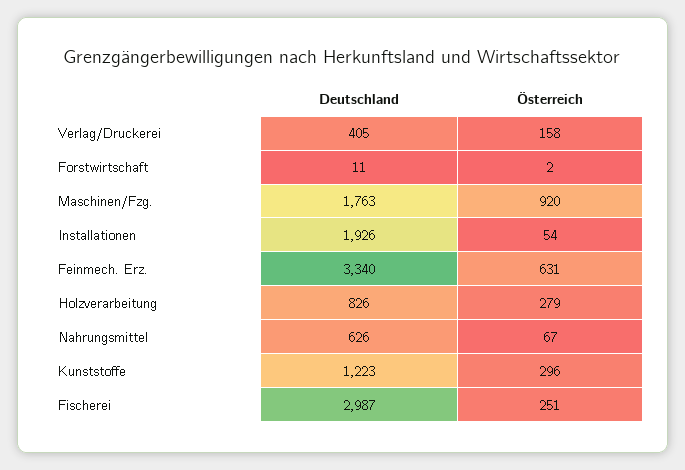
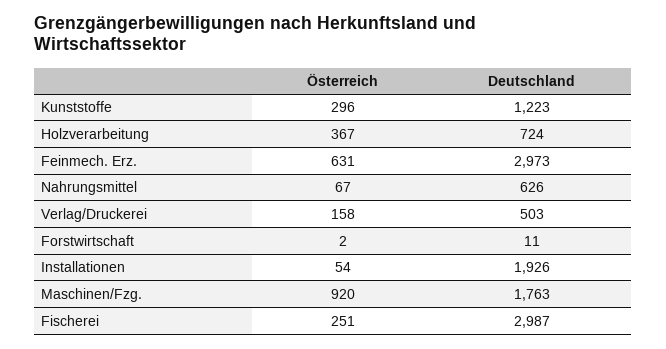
  {
    "Deutschland": {
-     "Verlag/Druckerei": 405,
+     "Verlag/Druckerei": 503,
      "Forstwirtschaft": 11,
      "Maschinen/Fzg.": 1763,
      "Installationen": 1926,
-     "Feinmech. Erz.": 3340,
+     "Feinmech. Erz.": 2973,
-     "Holzverarbeitung": 826,
+     "Holzverarbeitung": 724,
      "Nahrungsmittel": 626,
      "Kunststoffe": 1223,
      "Fischerei": 2987
    },
    "Österreich": {
      "Verlag/Druckerei": 158,
      "Forstwirtschaft": 2,
      "Maschinen/Fzg.": 920,
      "Installationen": 54,
      "Feinmech. Erz.": 631,
-     "Holzverarbeitung": 279,
+     "Holzverarbeitung": 367,
      "Nahrungsmittel": 67,
      "Kunststoffe": 296,
      "Fischerei": 251
    }
  }

